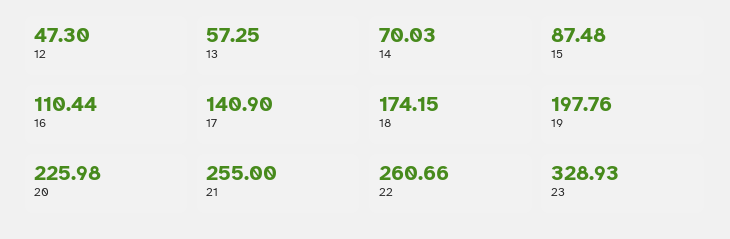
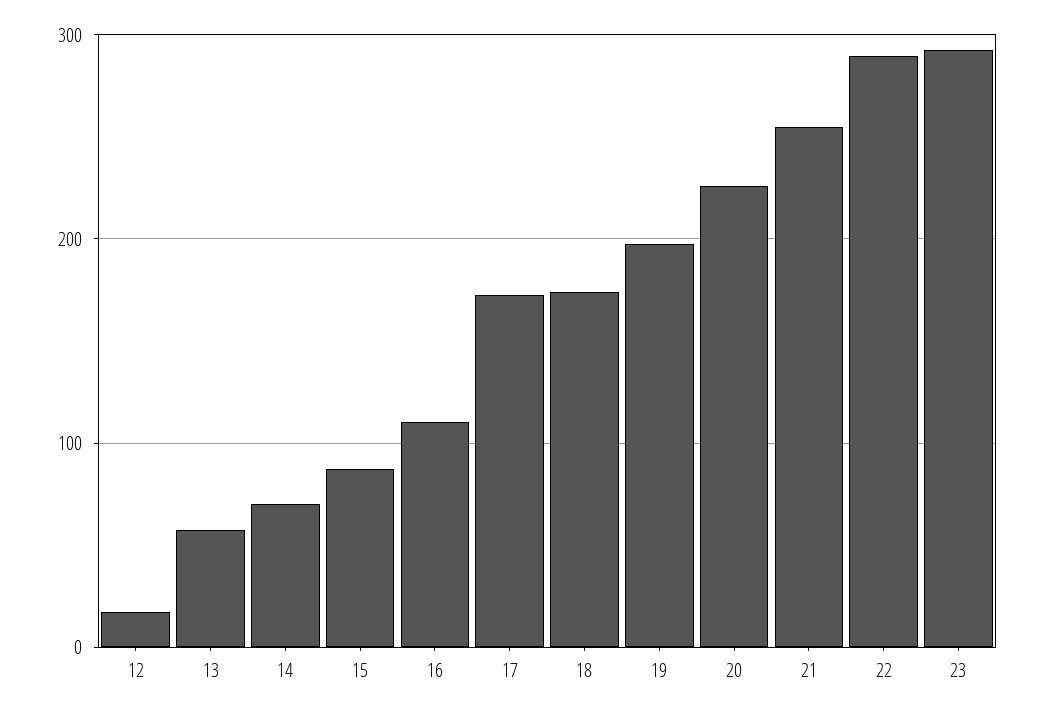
  {
-   "12": 47.3,
+   "12": 20,
    "13": 57.25,
    "14": 70.03,
    "15": 87.48,
    "16": 110.44,
-   "17": 140.9,
+   "17": 170,
    "18": 174.15,
    "19": 197.76,
    "20": 225.98,
    "21": 255,
-   "22": 260.66,
+   "22": 290,
-   "23": 328.93
+   "23": 290
  }

